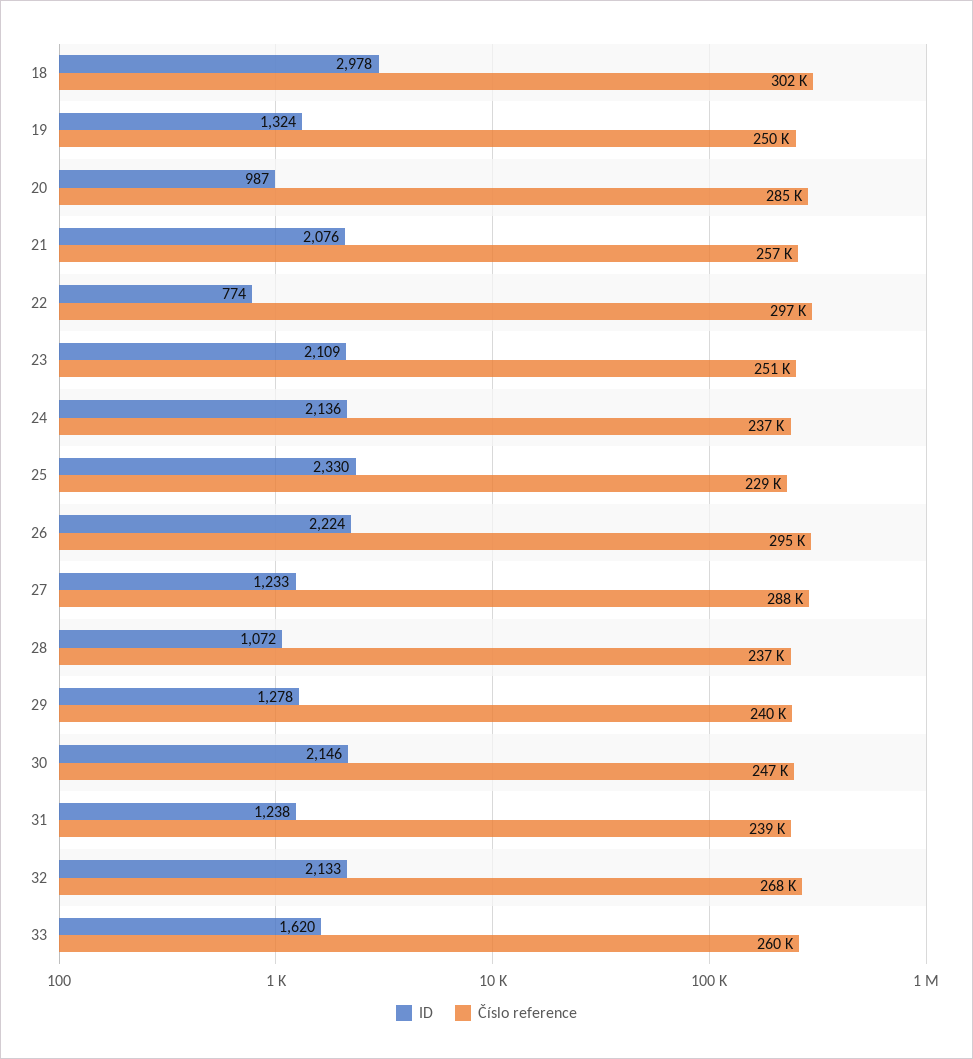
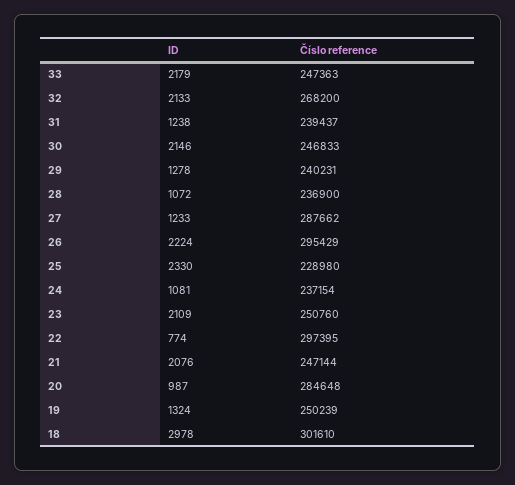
  {
    "ID": {
      "18": 2978,
      "19": 1324,
      "20": 987,
      "21": 2076,
      "22": 774,
      "23": 2109,
-     "24": 2136,
+     "24": 1081,
      "25": 2330,
      "26": 2224,
      "27": 1233,
      "28": 1072,
      "29": 1278,
      "30": 2146,
      "31": 1238,
      "32": 2133,
-     "33": 1620
+     "33": 2179
    },
    "Číslo reference": {
      "18": 301610,
      "19": 250239,
      "20": 284648,
-     "21": 257000,
+     "21": 247144,
      "22": 297395,
      "23": 250760,
      "24": 237154,
      "25": 228980,
      "26": 295429,
      "27": 287662,
      "28": 236900,
      "29": 240231,
      "30": 246833,
      "31": 239437,
      "32": 268200,
-     "33": 260000
+     "33": 247363
    }
  }

